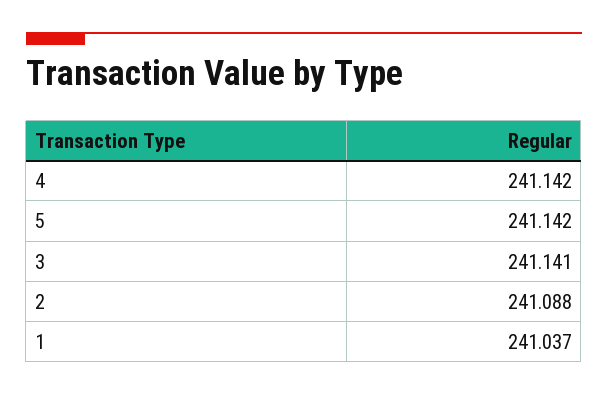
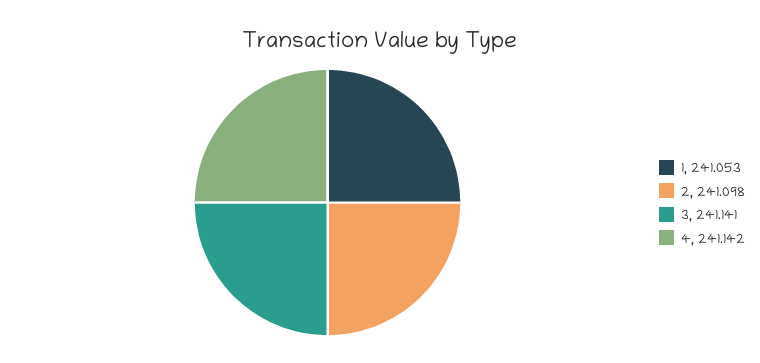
  {
    "4": 241.142,
-   "5": 241.142,
    "3": 241.141,
-   "2": 241.088,
+   "2": 241.098,
-   "1": 241.037
+   "1": 241.053
  }

